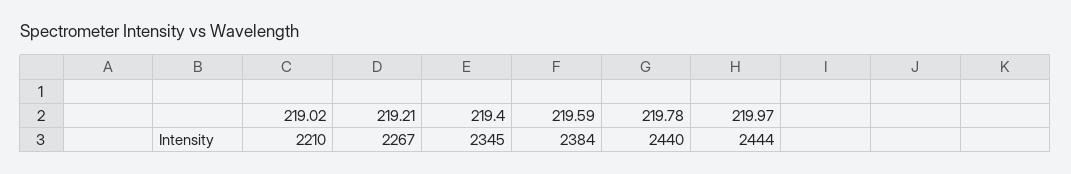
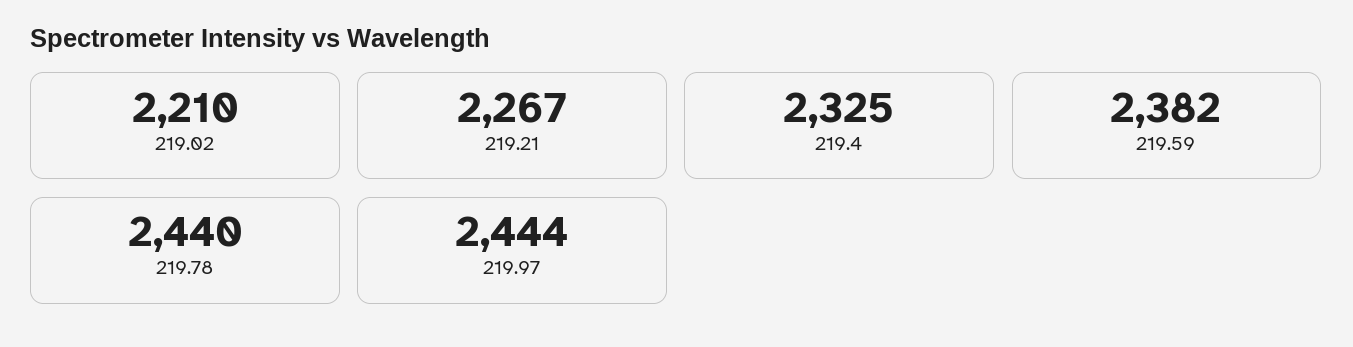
  {
    "219.02": 2210,
    "219.21": 2267,
-   "219.4": 2345,
+   "219.4": 2325,
-   "219.59": 2384,
+   "219.59": 2382,
    "219.78": 2440,
    "219.97": 2444
  }

